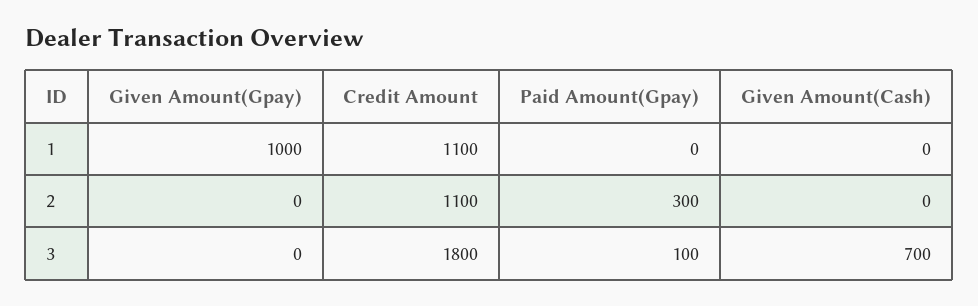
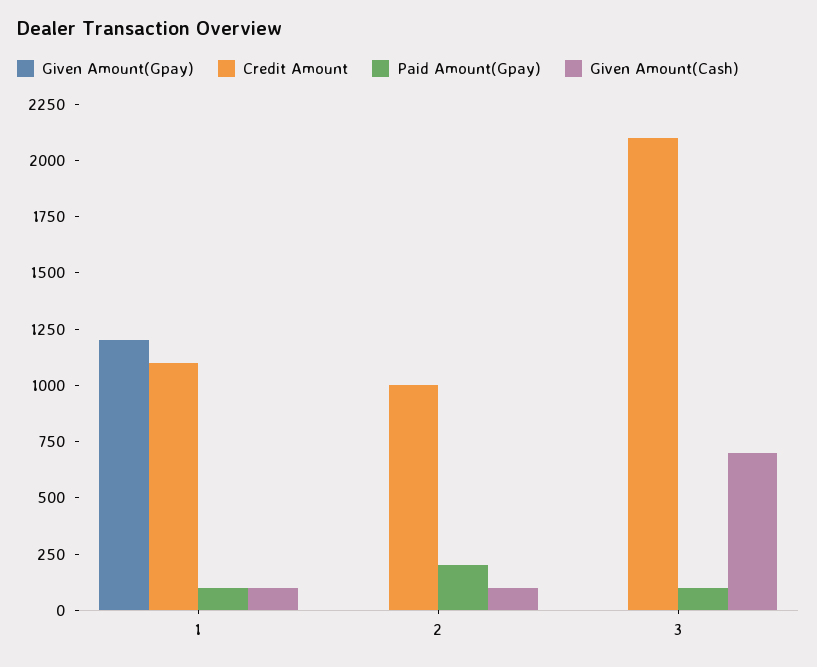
  {
    "Given Amount(Gpay)": {
-     "1": 1000,
+     "1": 1200,
      "2": 0,
      "3": 0
    },
    "Credit Amount": {
      "1": 1100,
-     "2": 1100,
+     "2": 1000,
-     "3": 1800
+     "3": 2100
    },
    "Paid Amount(Gpay)": {
-     "1": 0,
+     "1": 100,
-     "2": 300,
+     "2": 200,
      "3": 100
    },
    "Given Amount(Cash)": {
-     "1": 0,
+     "1": 100,
-     "2": 0,
+     "2": 100,
      "3": 700
    }
  }

